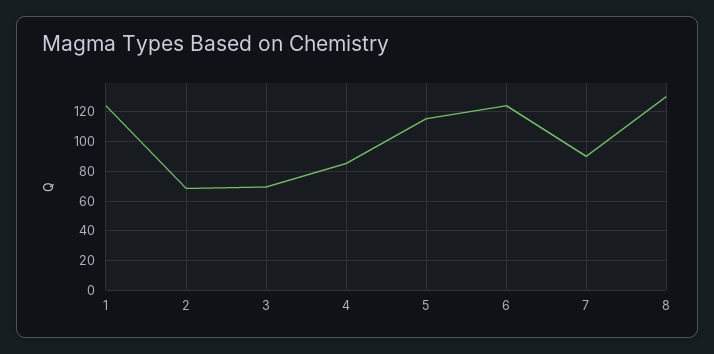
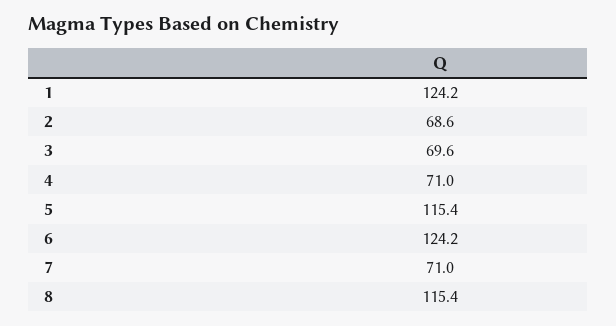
  {
    "1": 124.2,
    "2": 68.6,
    "3": 69.6,
-   "4": 85,
+   "4": 71,
    "5": 115.4,
    "6": 124.2,
-   "7": 90,
+   "7": 71,
-   "8": 130
+   "8": 115.4
  }

